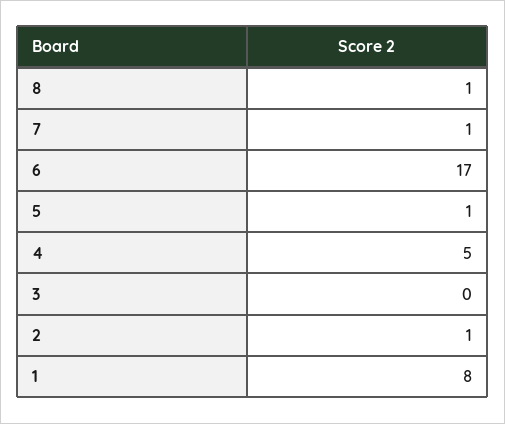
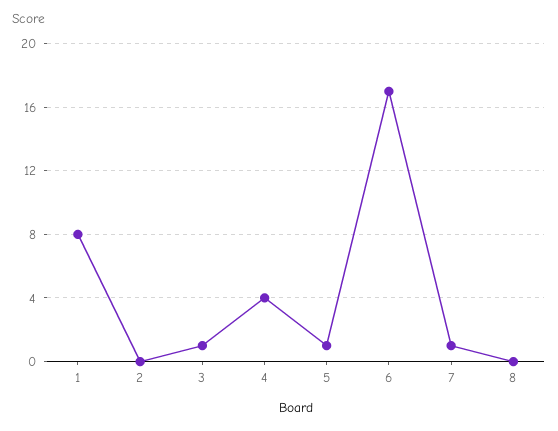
  {
-   "8": 1,
+   "8": 0,
    "7": 1,
    "6": 17,
    "5": 1,
-   "4": 5,
+   "4": 4,
-   "3": 0,
+   "3": 1,
-   "2": 1,
+   "2": 0,
    "1": 8
  }

